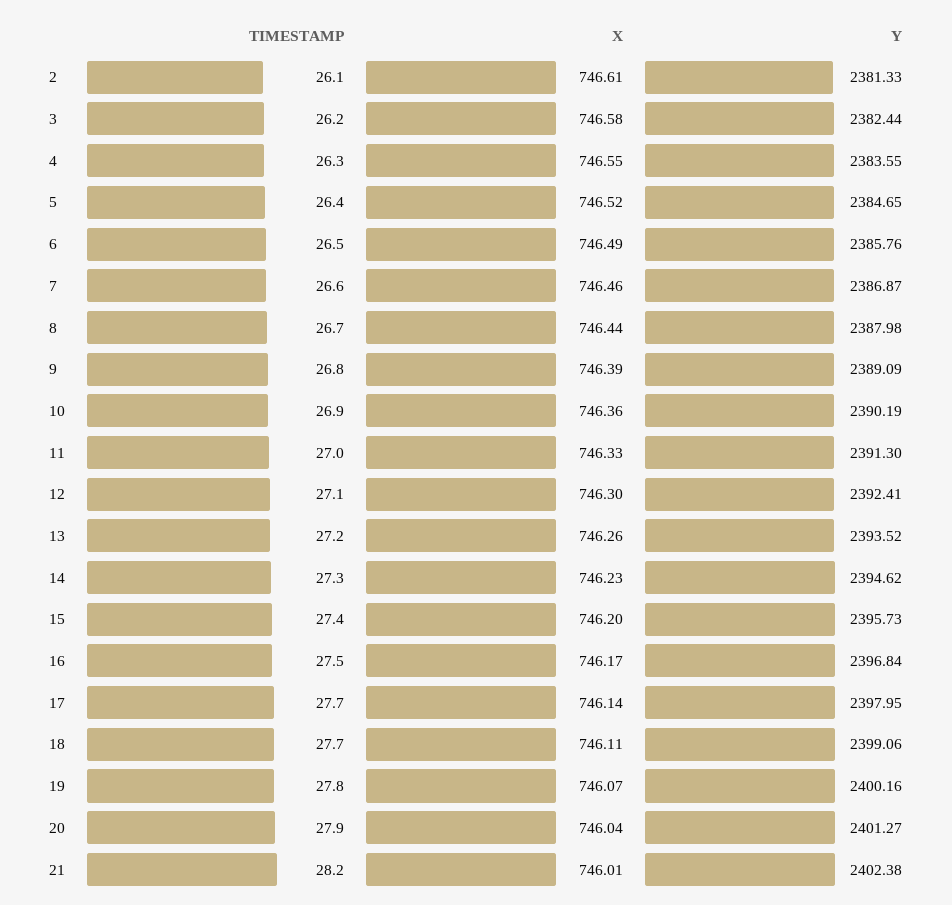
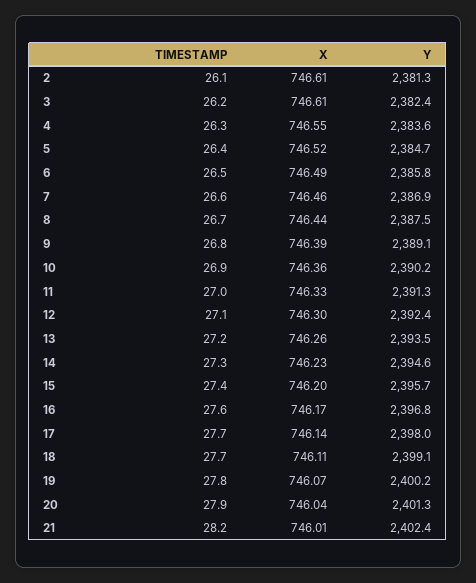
  {
    "TIMESTAMP": {
      "2": 26.1,
      "3": 26.2,
      "4": 26.3,
      "5": 26.4,
      "6": 26.5,
      "7": 26.6,
      "8": 26.7,
      "9": 26.8,
      "10": 26.9,
      "11": 27,
      "12": 27.1,
      "13": 27.2,
      "14": 27.3,
      "15": 27.4,
-     "16": 27.5,
+     "16": 27.6,
      "17": 27.7,
      "18": 27.7,
      "19": 27.8,
      "20": 27.9,
      "21": 28.2
    },
    "X": {
      "2": 746.61,
-     "3": 746.58,
+     "3": 746.61,
      "4": 746.55,
      "5": 746.52,
      "6": 746.49,
      "7": 746.46,
      "8": 746.44,
      "9": 746.39,
      "10": 746.36,
      "11": 746.33,
      "12": 746.3,
      "13": 746.26,
      "14": 746.23,
      "15": 746.2,
      "16": 746.17,
      "17": 746.14,
      "18": 746.11,
      "19": 746.07,
      "20": 746.04,
      "21": 746.01
    },
    "Y": {
      "2": 2381.33,
      "3": 2382.44,
      "4": 2383.55,
      "5": 2384.65,
      "6": 2385.76,
      "7": 2386.87,
-     "8": 2387.98,
+     "8": 2387.5,
      "9": 2389.09,
      "10": 2390.19,
      "11": 2391.3,
      "12": 2392.41,
      "13": 2393.52,
      "14": 2394.62,
      "15": 2395.73,
      "16": 2396.84,
      "17": 2397.95,
      "18": 2399.06,
      "19": 2400.16,
      "20": 2401.27,
      "21": 2402.38
    }
  }

